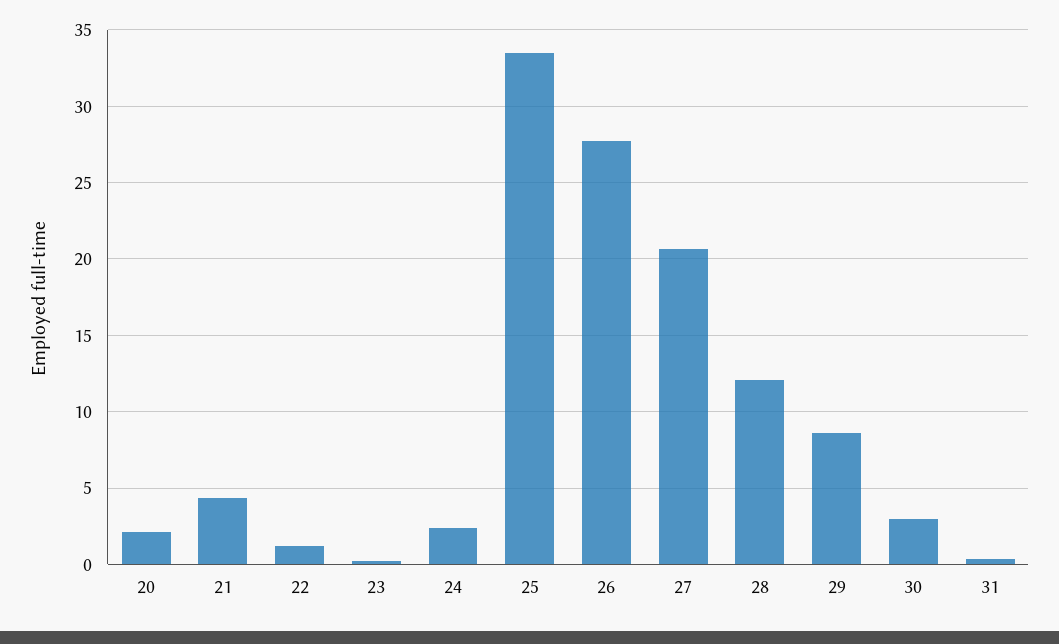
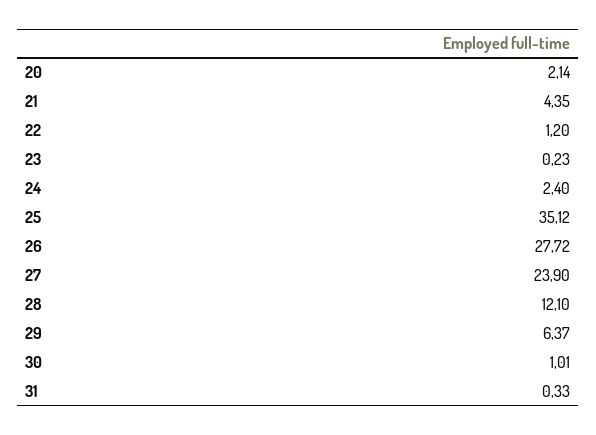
  {
    "20": 2.14,
    "21": 4.35,
    "22": 1.2,
    "23": 0.23,
    "24": 2.4,
-   "25": 33.5,
+   "25": 35.12,
    "26": 27.72,
-   "27": 20.5,
+   "27": 23.9,
    "28": 12.1,
-   "29": 8.5,
+   "29": 6.37,
-   "30": 3,
+   "30": 1.01,
    "31": 0.33
  }

